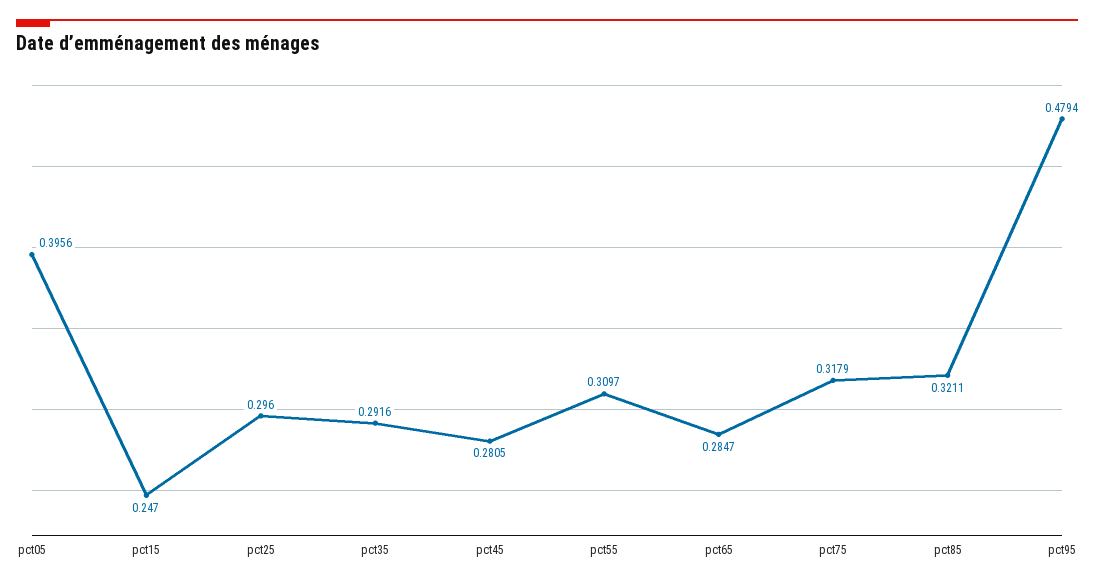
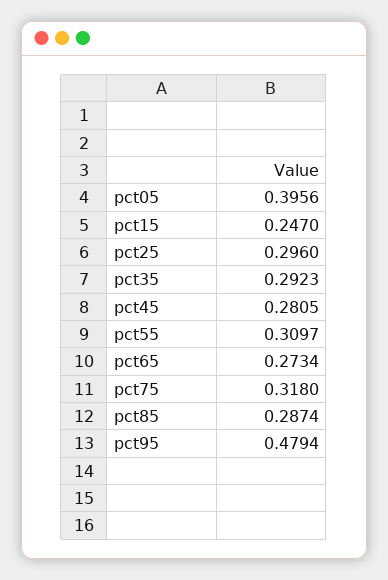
  {
    "pct05": 0.3956,
    "pct15": 0.247,
    "pct25": 0.296,
-   "pct35": 0.2916,
+   "pct35": 0.2923,
    "pct45": 0.2805,
    "pct55": 0.3097,
-   "pct65": 0.2847,
+   "pct65": 0.2734,
-   "pct75": 0.3179,
+   "pct75": 0.318,
-   "pct85": 0.3211,
+   "pct85": 0.2874,
    "pct95": 0.4794
  }

